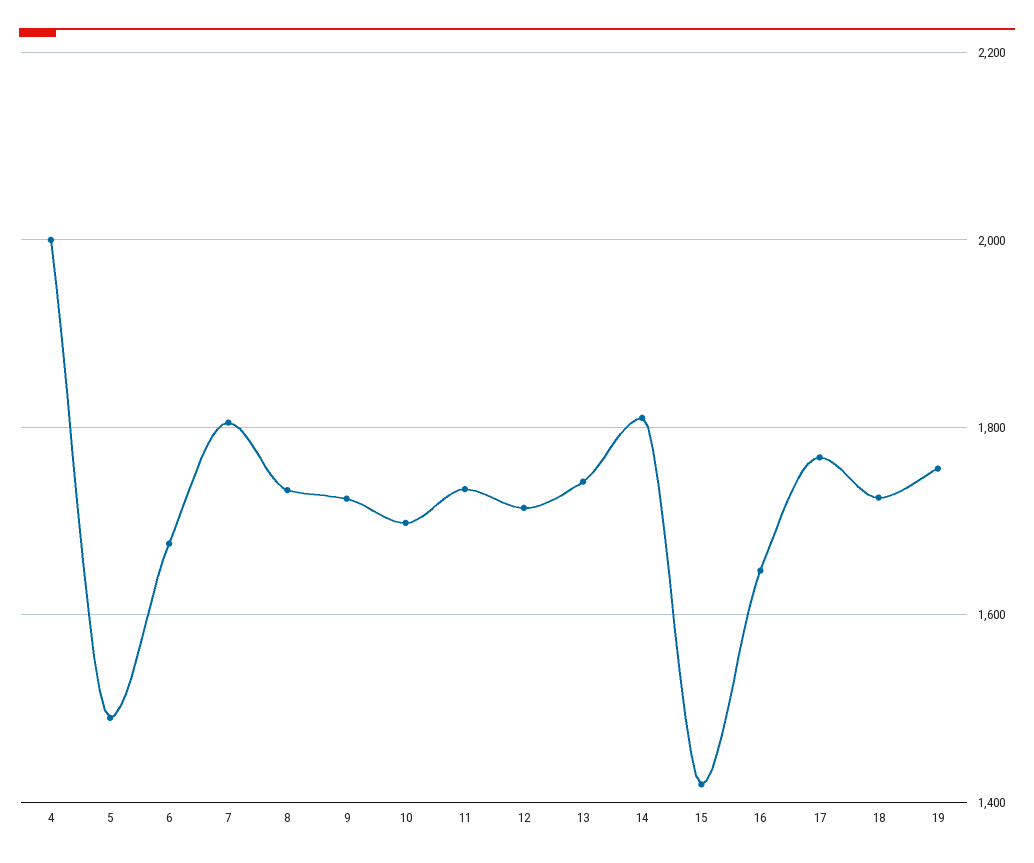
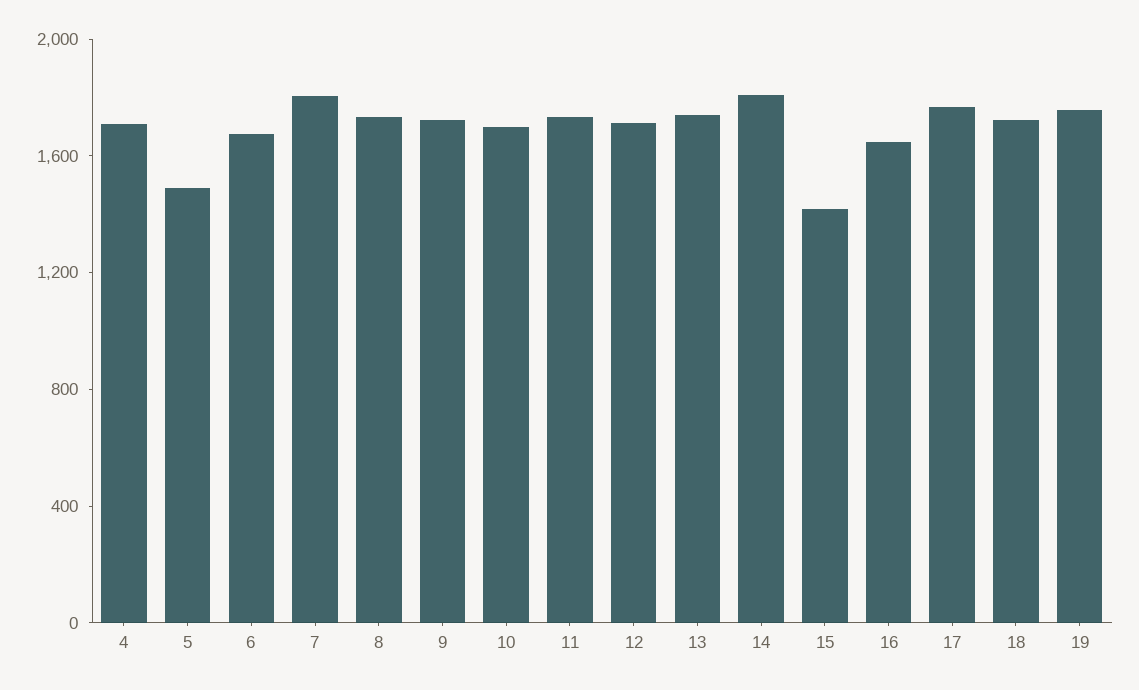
  {
-   "4": 2000,
+   "4": 1700,
    "5": 1500,
    "6": 1680,
    "7": 1800,
    "8": 1740,
    "9": 1720,
    "10": 1700,
    "11": 1740,
    "12": 1720,
    "13": 1740,
    "14": 1820,
    "15": 1420,
    "16": 1640,
    "17": 1760,
    "18": 1720,
    "19": 1760
  }

